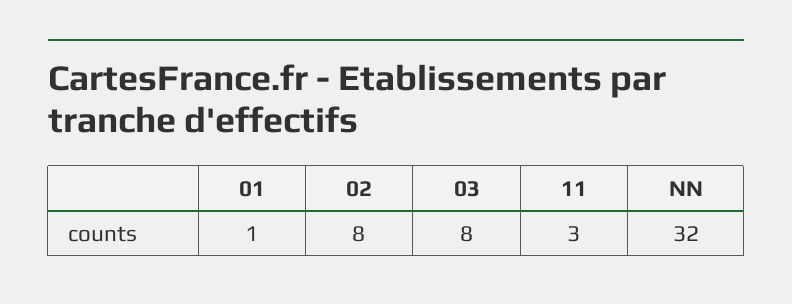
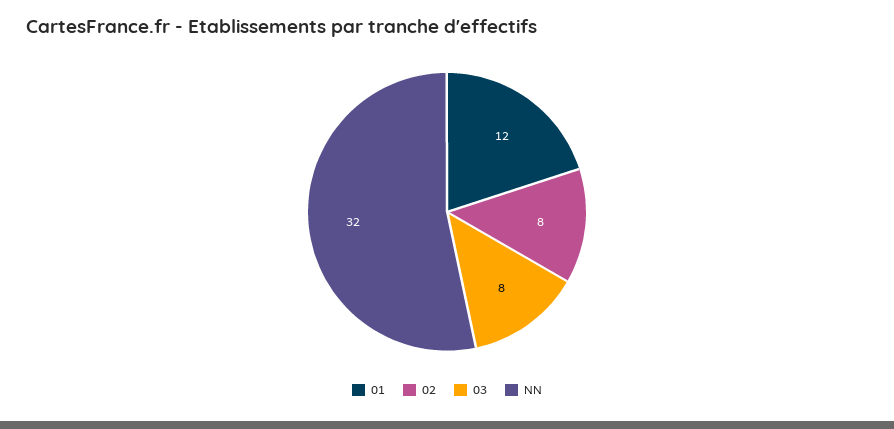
  {
-   "01": 1,
+   "01": 12,
    "02": 8,
    "03": 8,
-   "11": 3,
    "NN": 32
  }

